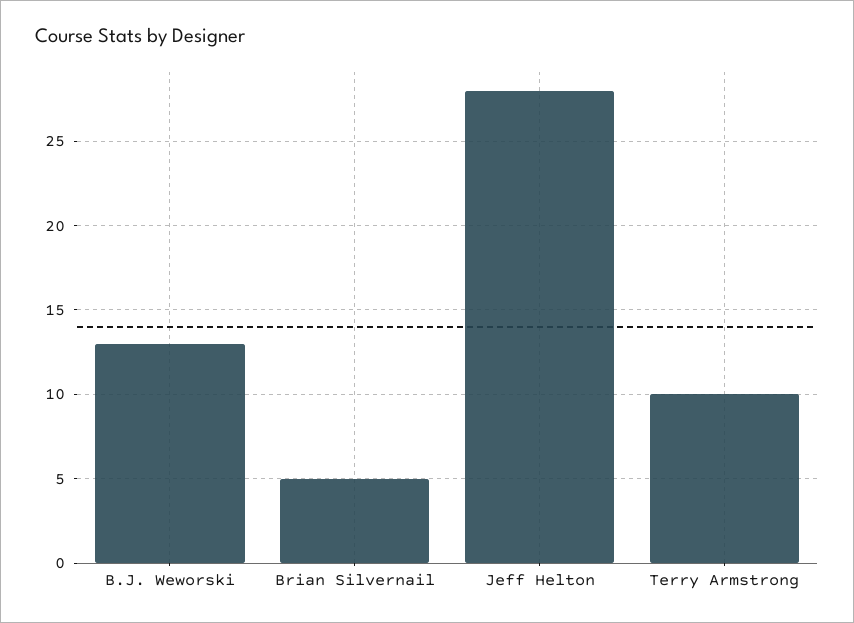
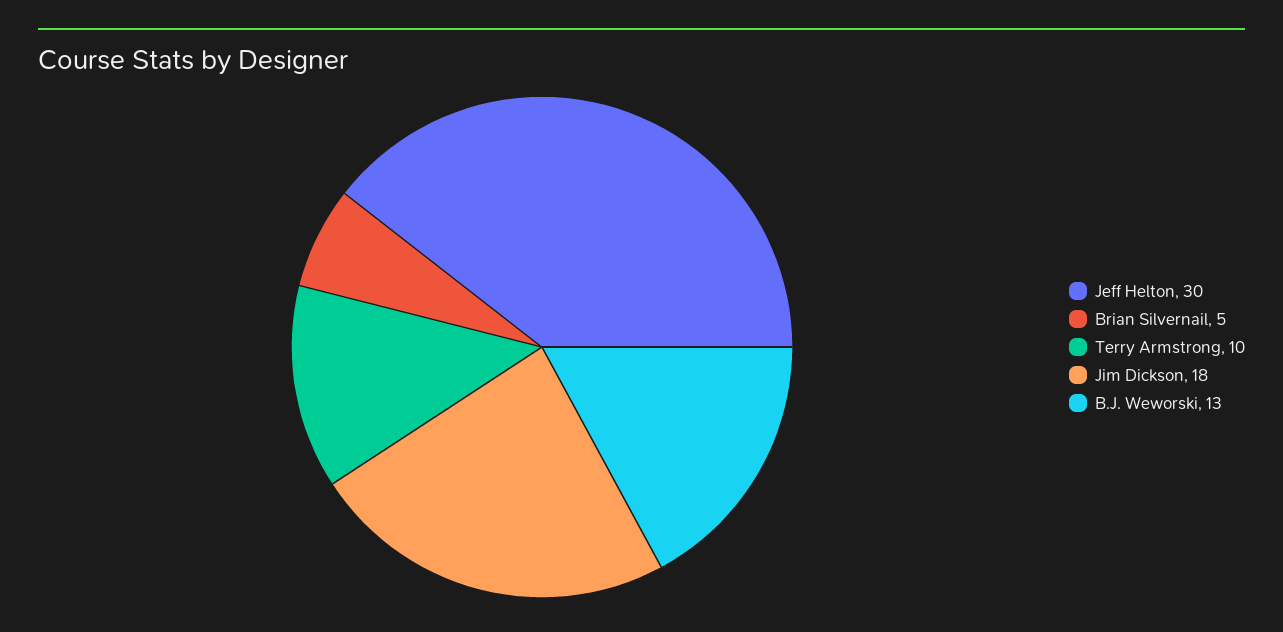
  {
    "B.J. Weworski": 13,
    "Brian Silvernail": 5,
-   "Jeff Helton": 28,
+   "Jeff Helton": 30,
-   "Terry Armstrong": 10
+   "Terry Armstrong": 10,
+   "Jim Dickson": 18
  }

